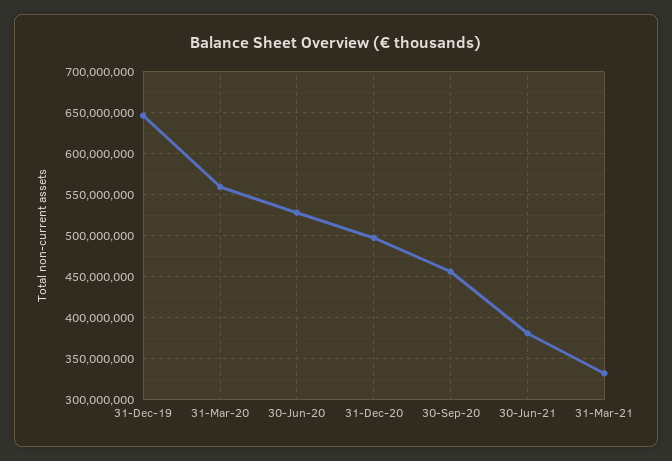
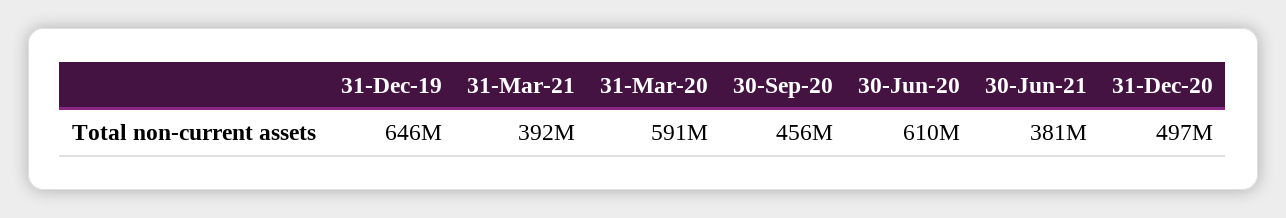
  {
    "31-Dec-19": 646000000,
-   "31-Mar-20": 560000000,
+   "31-Mar-20": 591000000,
-   "30-Jun-20": 530000000,
+   "30-Jun-20": 610000000,
    "31-Dec-20": 497000000,
    "30-Sep-20": 456000000,
    "30-Jun-21": 381000000,
-   "31-Mar-21": 330000000
+   "31-Mar-21": 392000000
  }

